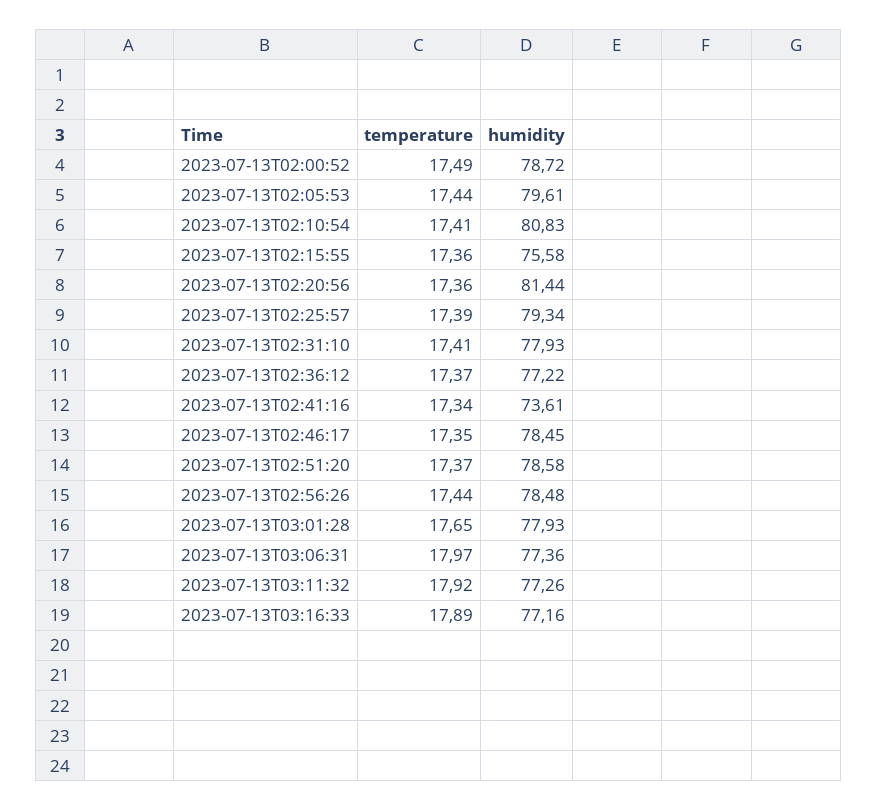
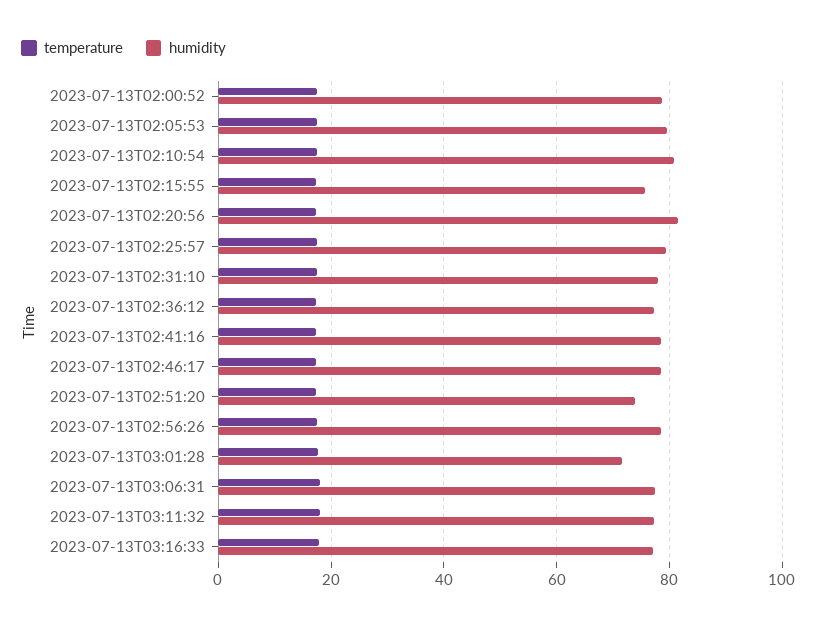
  {
    "temperature": {
      "2023-07-13T02:00:52": 17.49,
      "2023-07-13T02:05:53": 17.44,
      "2023-07-13T02:10:54": 17.41,
      "2023-07-13T02:15:55": 17.36,
      "2023-07-13T02:20:56": 17.36,
      "2023-07-13T02:25:57": 17.39,
      "2023-07-13T02:31:10": 17.41,
      "2023-07-13T02:36:12": 17.37,
      "2023-07-13T02:41:16": 17.34,
      "2023-07-13T02:46:17": 17.35,
      "2023-07-13T02:51:20": 17.37,
      "2023-07-13T02:56:26": 17.44,
      "2023-07-13T03:01:28": 17.65,
      "2023-07-13T03:06:31": 17.97,
      "2023-07-13T03:11:32": 17.92,
      "2023-07-13T03:16:33": 17.89
    },
    "humidity": {
      "2023-07-13T02:00:52": 78.72,
      "2023-07-13T02:05:53": 79.61,
      "2023-07-13T02:10:54": 80.83,
      "2023-07-13T02:15:55": 75.58,
      "2023-07-13T02:20:56": 81.44,
      "2023-07-13T02:25:57": 79.34,
      "2023-07-13T02:31:10": 77.93,
      "2023-07-13T02:36:12": 77.22,
-     "2023-07-13T02:41:16": 73.61,
+     "2023-07-13T02:41:16": 78,
      "2023-07-13T02:46:17": 78.45,
-     "2023-07-13T02:51:20": 78.58,
+     "2023-07-13T02:51:20": 74,
      "2023-07-13T02:56:26": 78.48,
-     "2023-07-13T03:01:28": 77.93,
+     "2023-07-13T03:01:28": 72,
      "2023-07-13T03:06:31": 77.36,
      "2023-07-13T03:11:32": 77.26,
      "2023-07-13T03:16:33": 77.16
    }
  }

